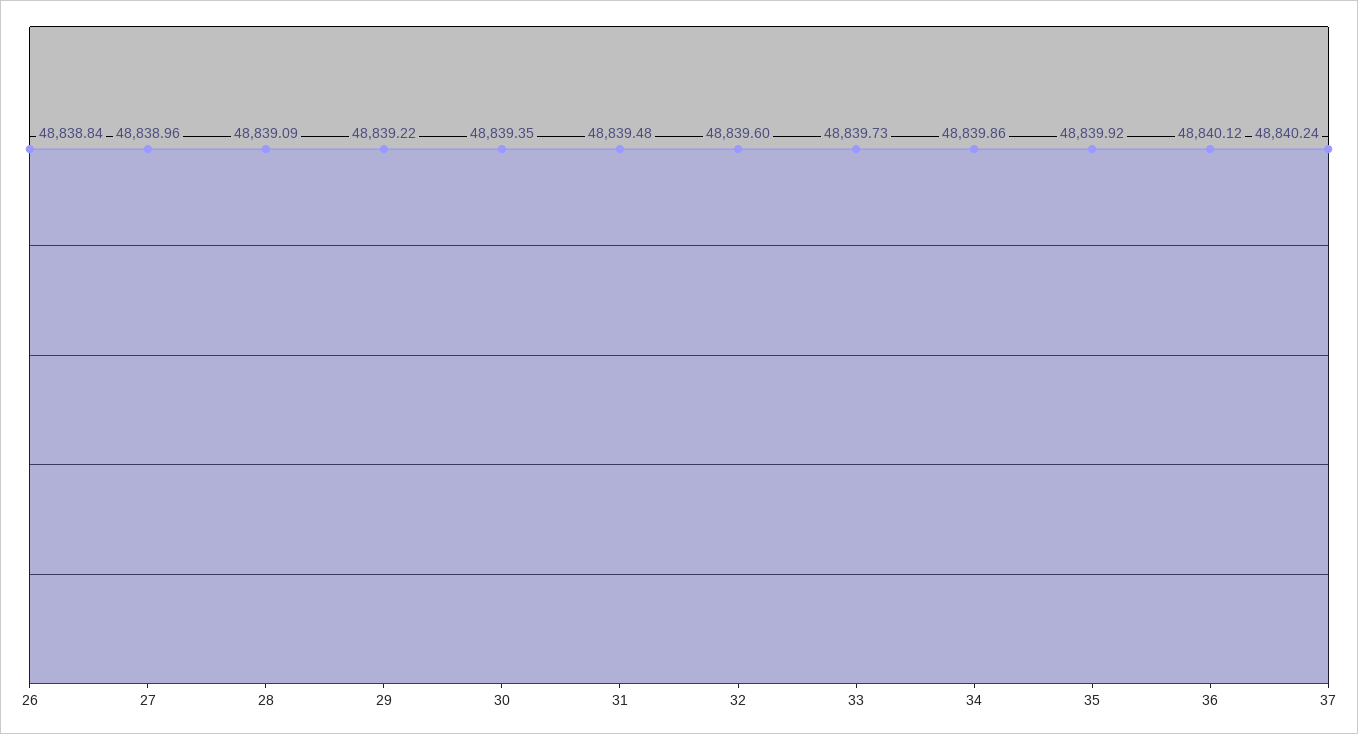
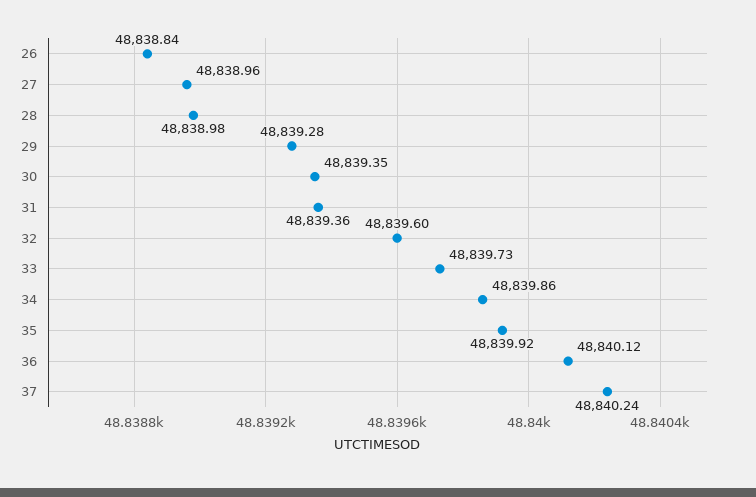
  {
    "26": 48838.84,
    "27": 48838.96,
-   "28": 48839.09,
+   "28": 48838.98,
-   "29": 48839.22,
+   "29": 48839.28,
    "30": 48839.35,
-   "31": 48839.48,
+   "31": 48839.36,
    "32": 48839.6,
    "33": 48839.73,
    "34": 48839.86,
    "35": 48839.92,
    "36": 48840.12,
    "37": 48840.24
  }

